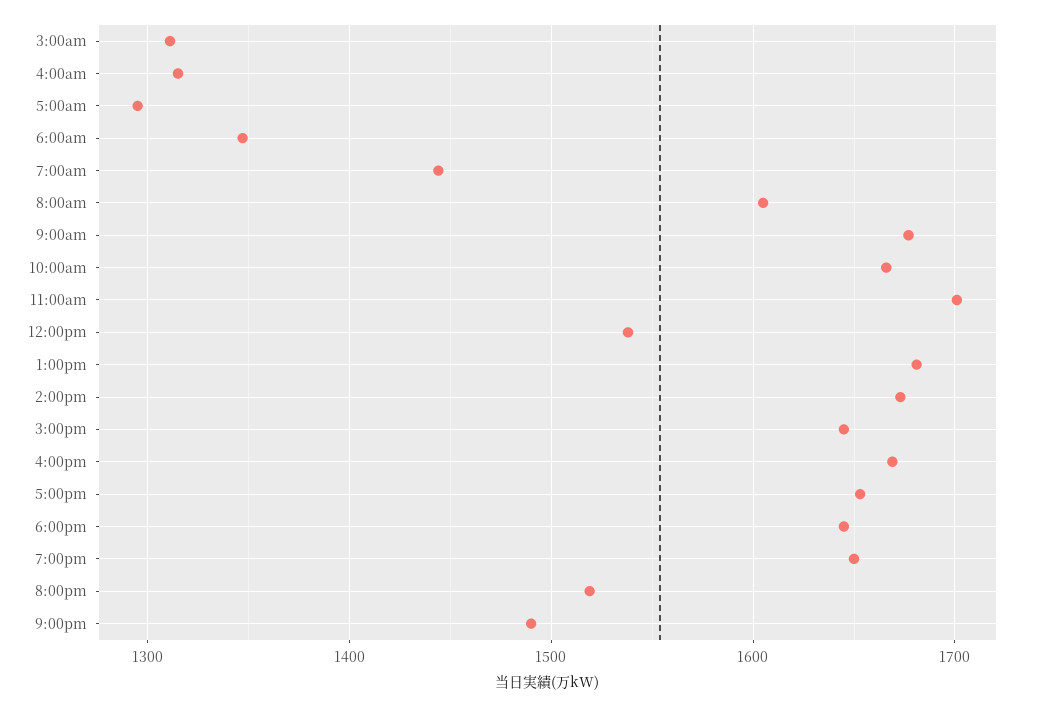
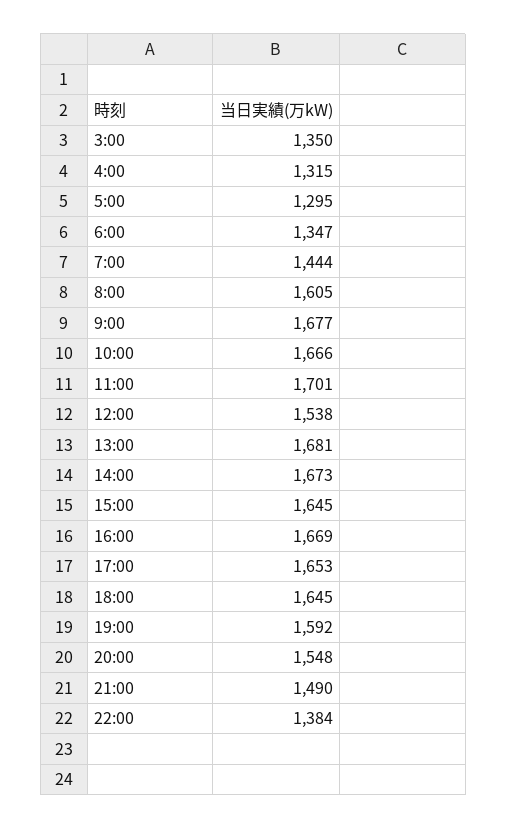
  {
-   "3:00am": 1310,
+   "3:00am": 1350,
    "4:00am": 1315,
    "5:00am": 1295,
    "6:00am": 1347,
    "7:00am": 1444,
    "8:00am": 1605,
    "9:00am": 1677,
    "10:00am": 1666,
    "11:00am": 1701,
    "12:00pm": 1538,
    "1:00pm": 1681,
    "2:00pm": 1673,
    "3:00pm": 1645,
    "4:00pm": 1669,
    "5:00pm": 1653,
    "6:00pm": 1645,
-   "7:00pm": 1650,
+   "7:00pm": 1592,
-   "8:00pm": 1520,
+   "8:00pm": 1548,
-   "9:00pm": 1490
+   "9:00pm": 1490,
+   "22:00": 1384
  }

